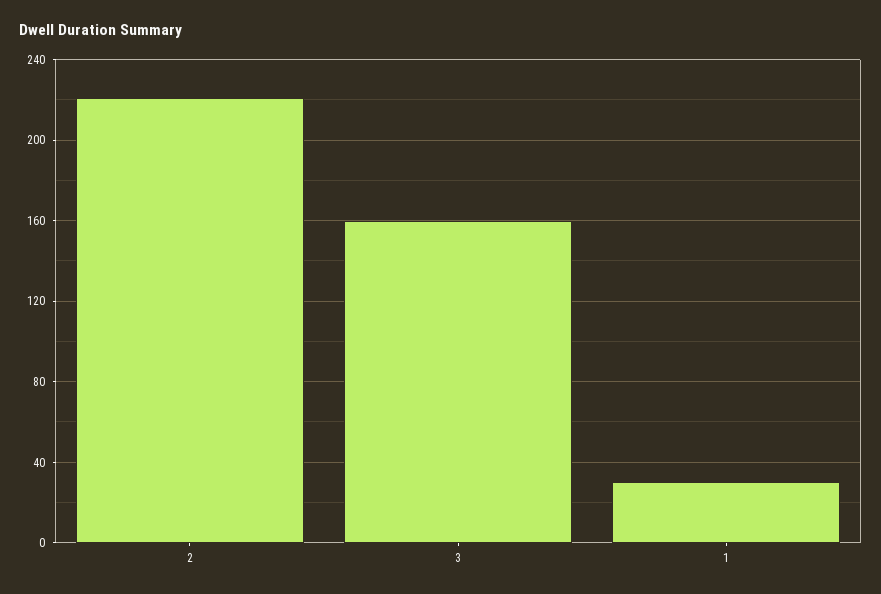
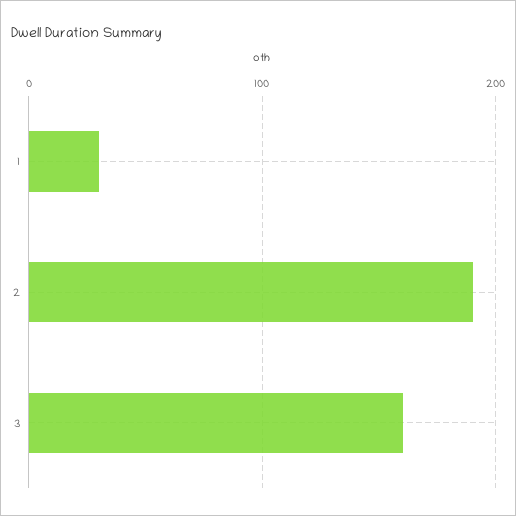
  {
-   "2": 220,
+   "2": 190,
    "3": 160,
    "1": 30
  }

